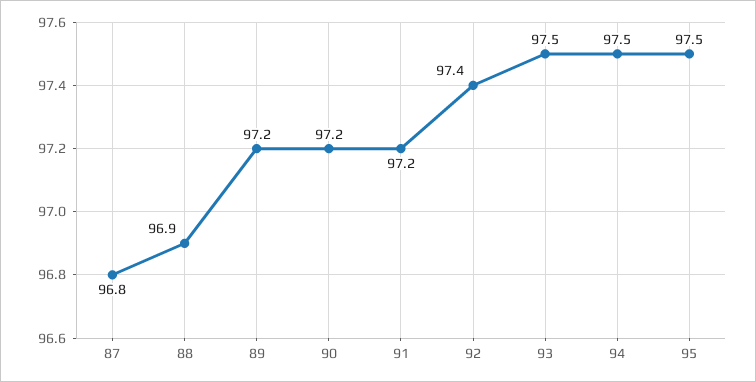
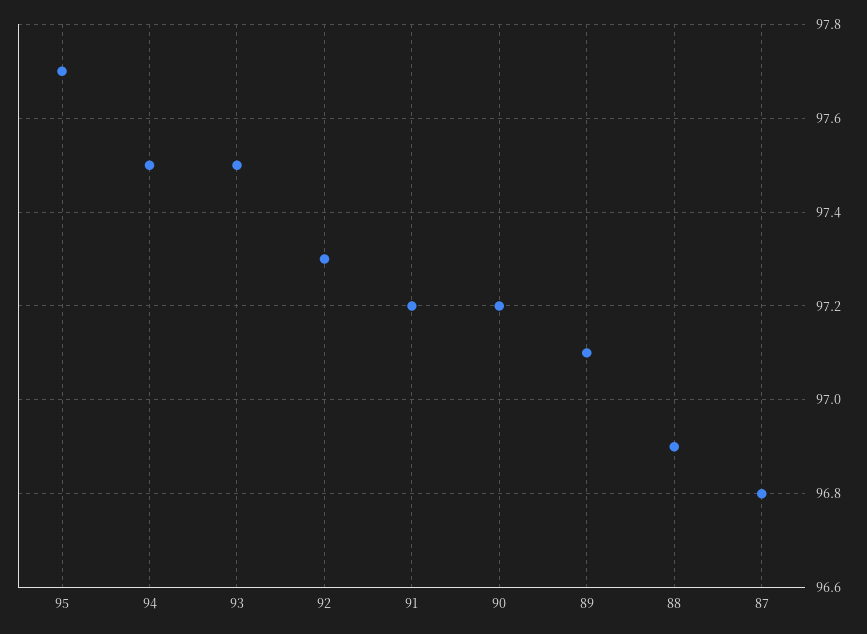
  {
    "87": 96.8,
    "88": 96.9,
-   "89": 97.2,
+   "89": 97.1,
    "90": 97.2,
    "91": 97.2,
-   "92": 97.4,
+   "92": 97.3,
    "93": 97.5,
    "94": 97.5,
-   "95": 97.5
+   "95": 97.7
  }

